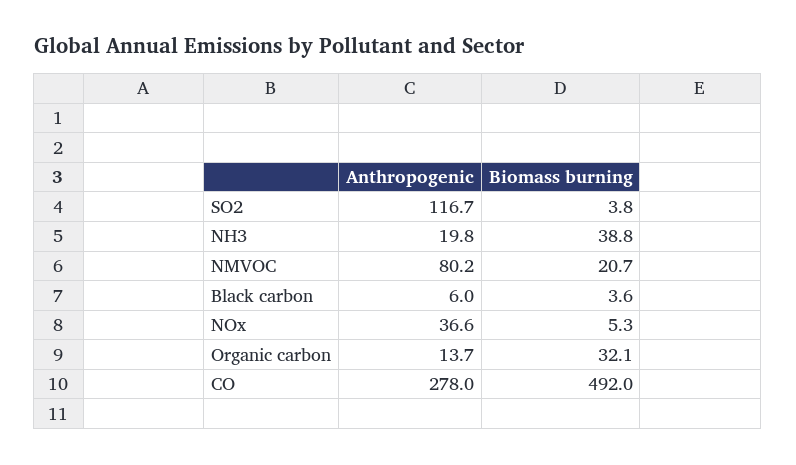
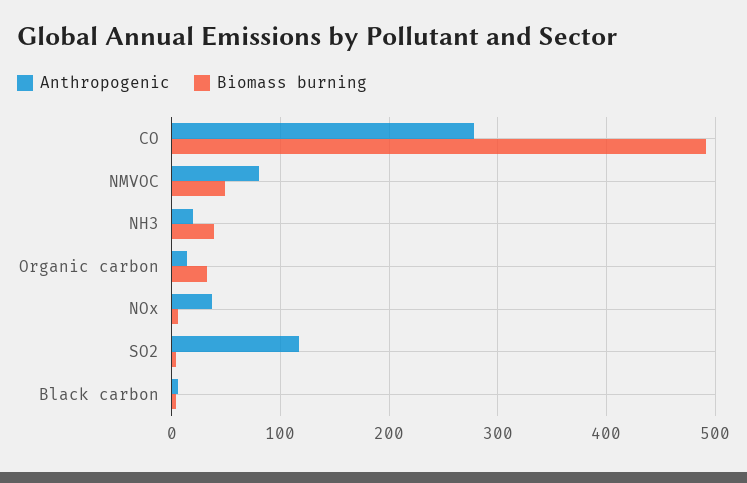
  {
    "Anthropogenic": {
      "SO2": 116.7,
      "NH3": 19.8,
      "NMVOC": 80.2,
      "Black carbon": 6,
      "NOx": 36.6,
      "Organic carbon": 13.7,
      "CO": 278
    },
    "Biomass burning": {
      "SO2": 3.8,
      "NH3": 38.8,
-     "NMVOC": 20.7,
+     "NMVOC": 50,
      "Black carbon": 3.6,
      "NOx": 5.3,
      "Organic carbon": 32.1,
      "CO": 492
    }
  }

